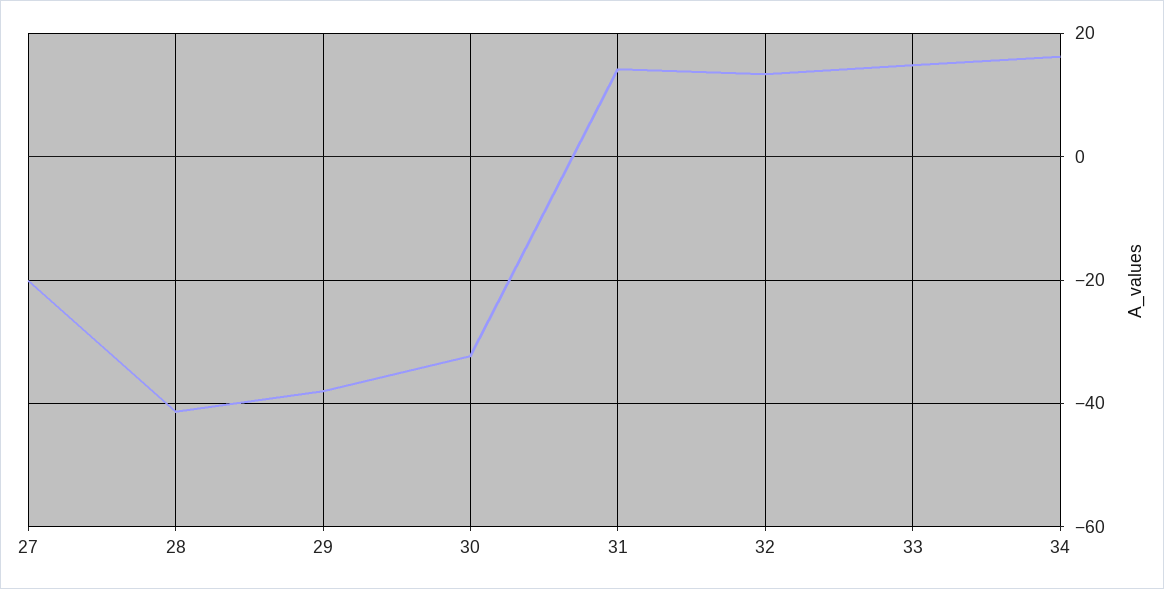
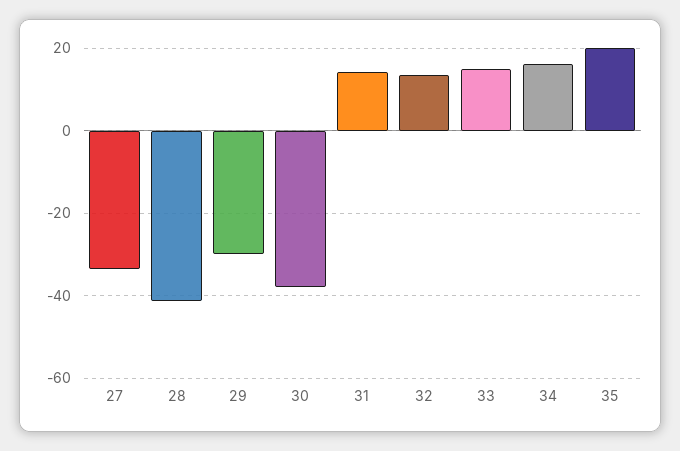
  {
-   "27": -20,
+   "27": -34,
    "28": -42,
-   "29": -38,
+   "29": -30,
-   "30": -32,
+   "30": -38,
    "31": 14,
    "32": 14,
    "33": 14,
-   "34": 16
+   "34": 16,
+   "35": 20
  }

